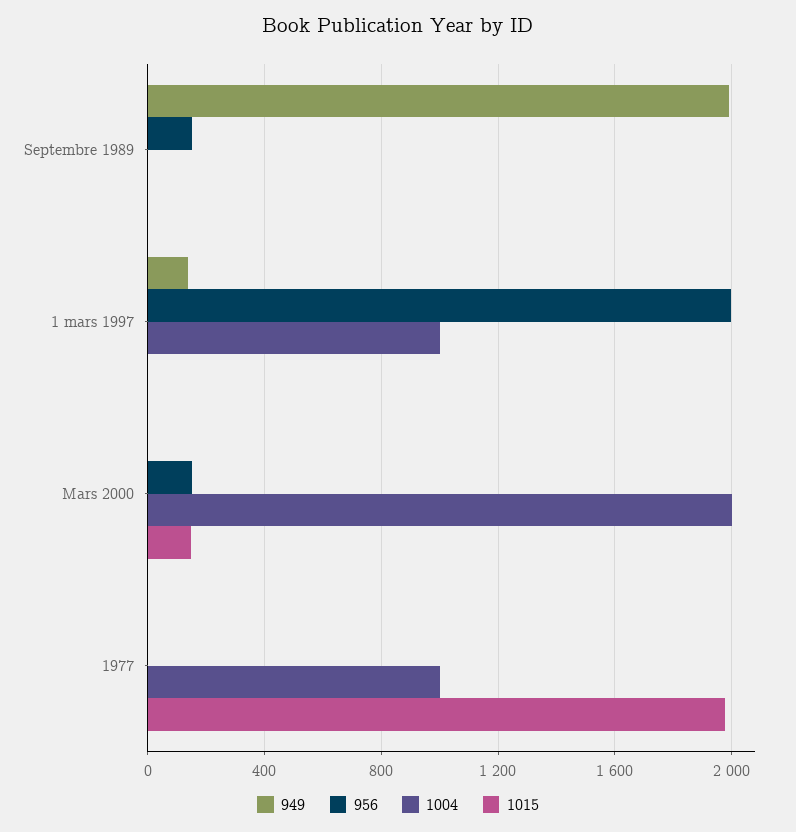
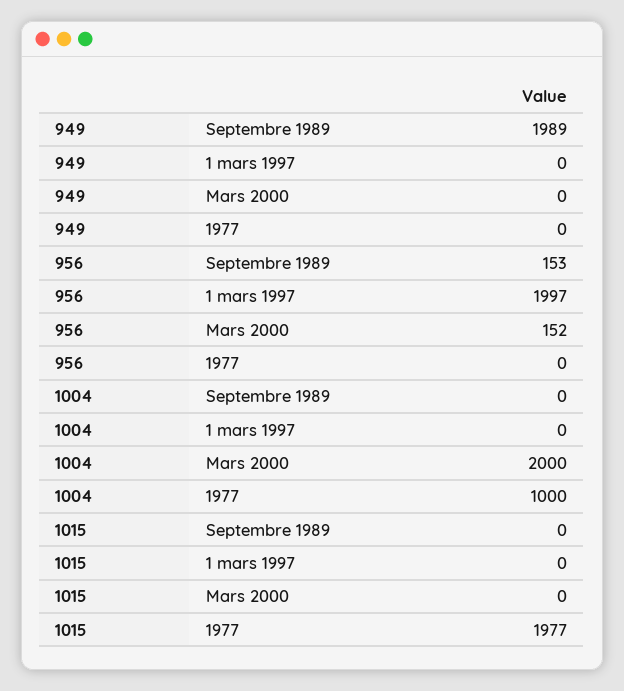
  {
    "949": {
      "Septembre 1989": 1989,
-     "1 mars 1997": 150,
+     "1 mars 1997": 0,
      "Mars 2000": 0,
      "1977": 0
    },
    "956": {
      "Septembre 1989": 153,
      "1 mars 1997": 1997,
      "Mars 2000": 152,
      "1977": 0
    },
    "1004": {
      "Septembre 1989": 0,
-     "1 mars 1997": 1000,
+     "1 mars 1997": 0,
      "Mars 2000": 2000,
      "1977": 1000
    },
    "1015": {
      "Septembre 1989": 0,
      "1 mars 1997": 0,
-     "Mars 2000": 150,
+     "Mars 2000": 0,
      "1977": 1977
    }
  }

